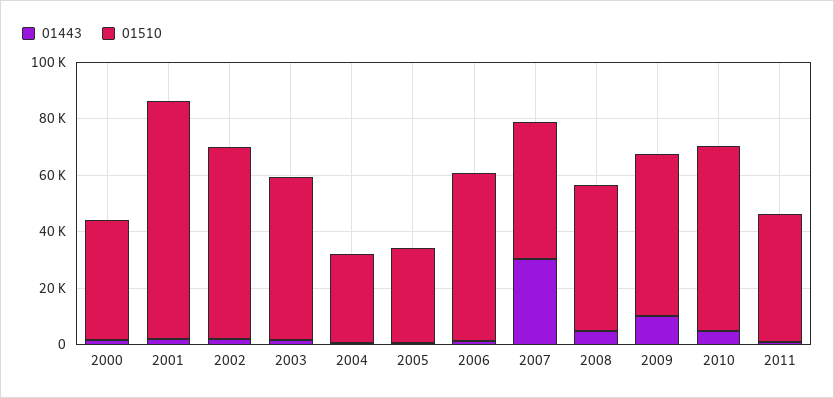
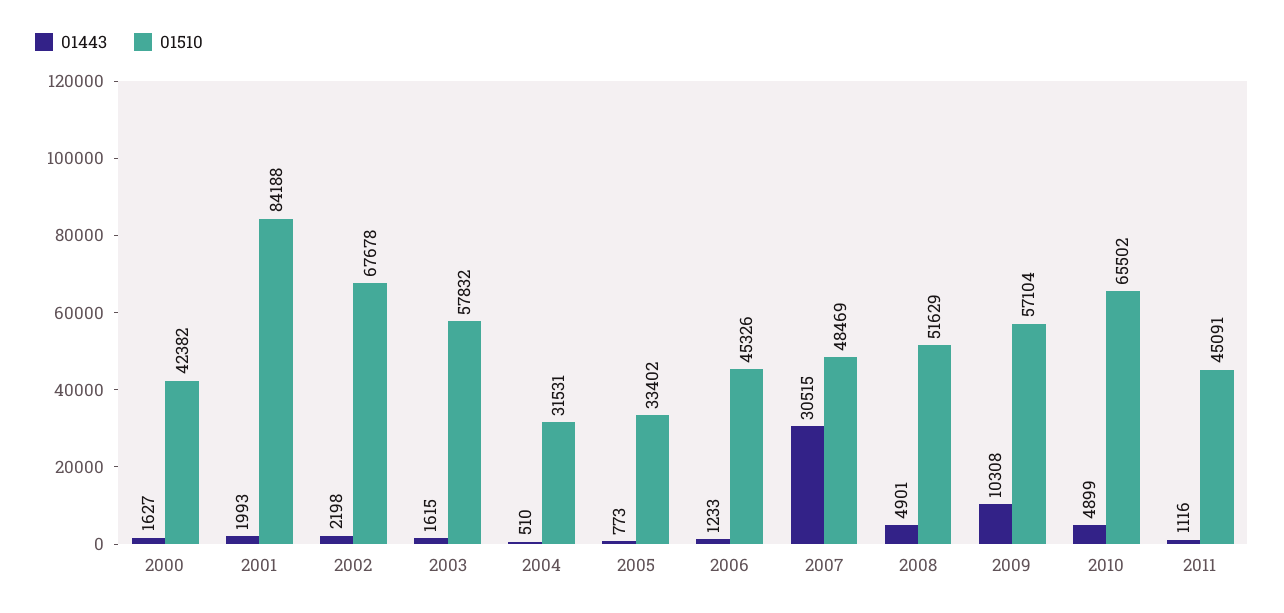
  {
    "01443": {
      "2000": 1627,
      "2001": 1993,
      "2002": 2198,
      "2003": 1615,
      "2004": 510,
      "2005": 773,
      "2006": 1233,
      "2007": 30515,
      "2008": 4901,
      "2009": 10308,
      "2010": 4899,
      "2011": 1116
    },
    "01510": {
      "2000": 42382,
      "2001": 84188,
      "2002": 67678,
      "2003": 57832,
      "2004": 31531,
      "2005": 33402,
-     "2006": 60000,
+     "2006": 45326,
      "2007": 48469,
      "2008": 51629,
      "2009": 57104,
      "2010": 65502,
      "2011": 45091
    }
  }

